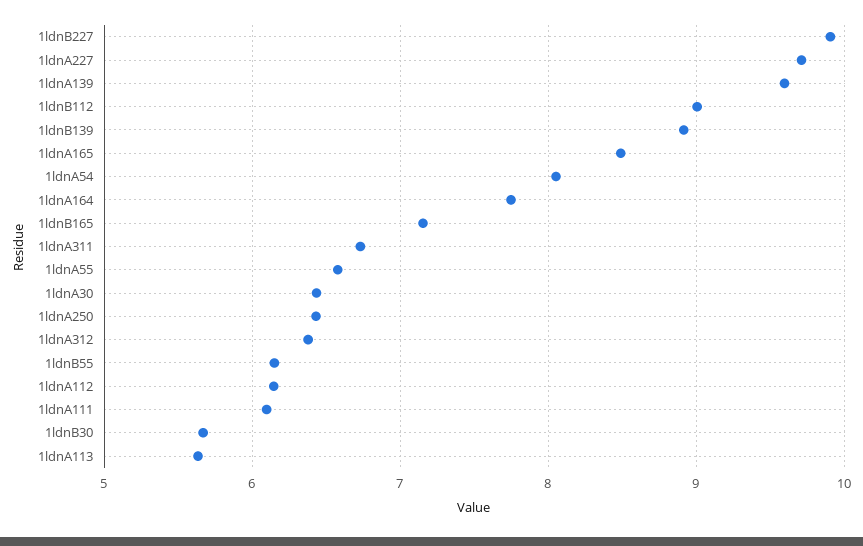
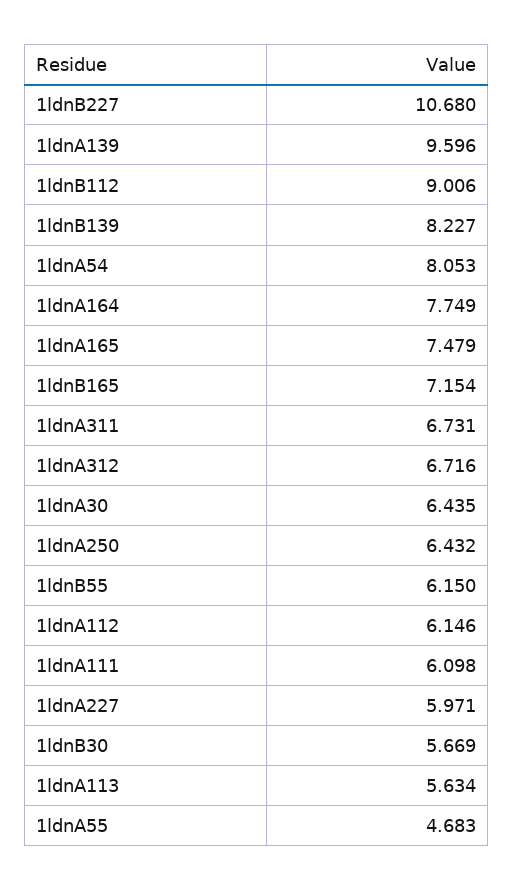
  {
-   "1ldnB227": 9.9,
+   "1ldnB227": 10.68,
-   "1ldnA227": 9.7,
+   "1ldnA227": 5.971,
    "1ldnA139": 9.596,
    "1ldnB112": 9.006,
-   "1ldnB139": 8.9,
+   "1ldnB139": 8.227,
-   "1ldnA165": 8.5,
+   "1ldnA165": 7.479,
    "1ldnA54": 8.053,
    "1ldnA164": 7.749,
    "1ldnB165": 7.154,
    "1ldnA311": 6.731,
-   "1ldnA55": 6.6,
+   "1ldnA55": 4.683,
    "1ldnA30": 6.435,
    "1ldnA250": 6.432,
-   "1ldnA312": 6.4,
+   "1ldnA312": 6.716,
    "1ldnB55": 6.15,
    "1ldnA112": 6.146,
    "1ldnA111": 6.098,
    "1ldnB30": 5.669,
    "1ldnA113": 5.634
  }

